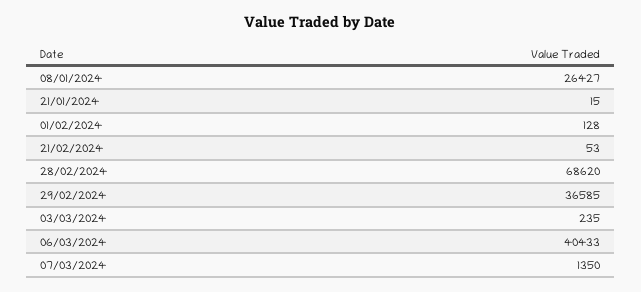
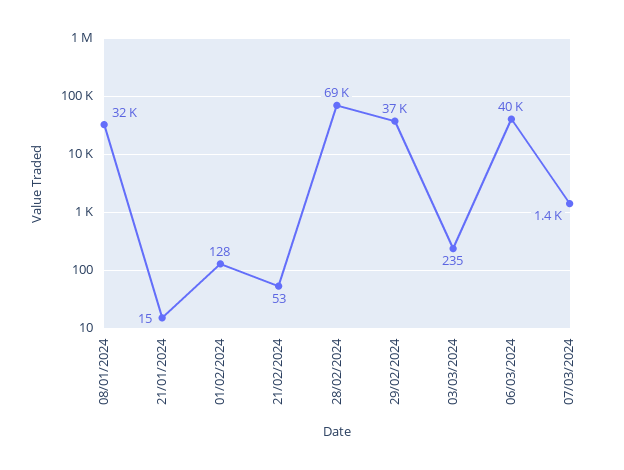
  {
-   "08/01/2024": 26427,
+   "08/01/2024": 32000,
    "21/01/2024": 15,
    "01/02/2024": 128,
    "21/02/2024": 53,
    "28/02/2024": 68620,
    "29/02/2024": 36585,
    "03/03/2024": 235,
    "06/03/2024": 40433,
    "07/03/2024": 1350
  }

